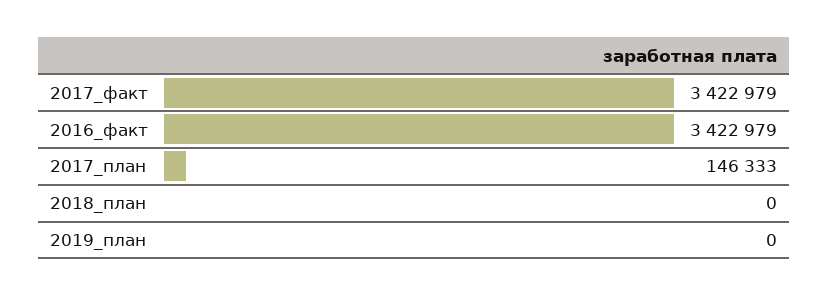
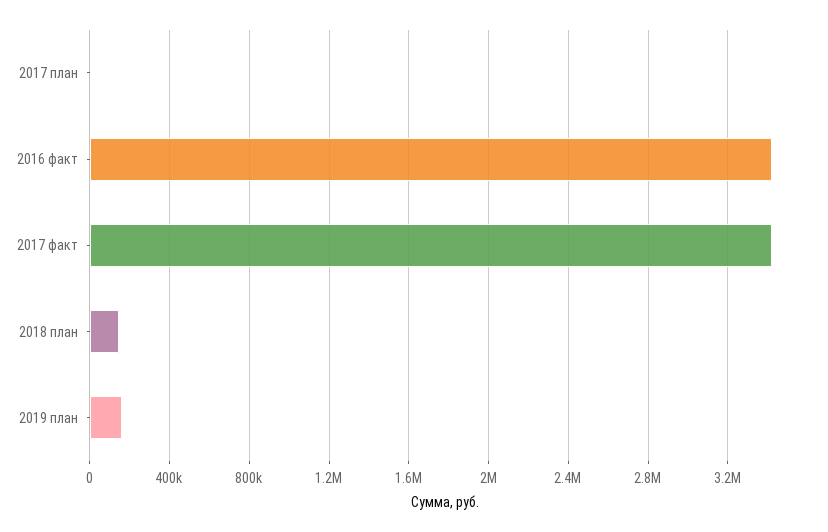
  {
    "2017_факт": 3422979,
    "2016_факт": 3422979,
-   "2017_план": 146333,
+   "2017_план": 0,
-   "2018_план": 0,
+   "2018_план": 150000,
-   "2019_план": 0
+   "2019_план": 150000
  }

